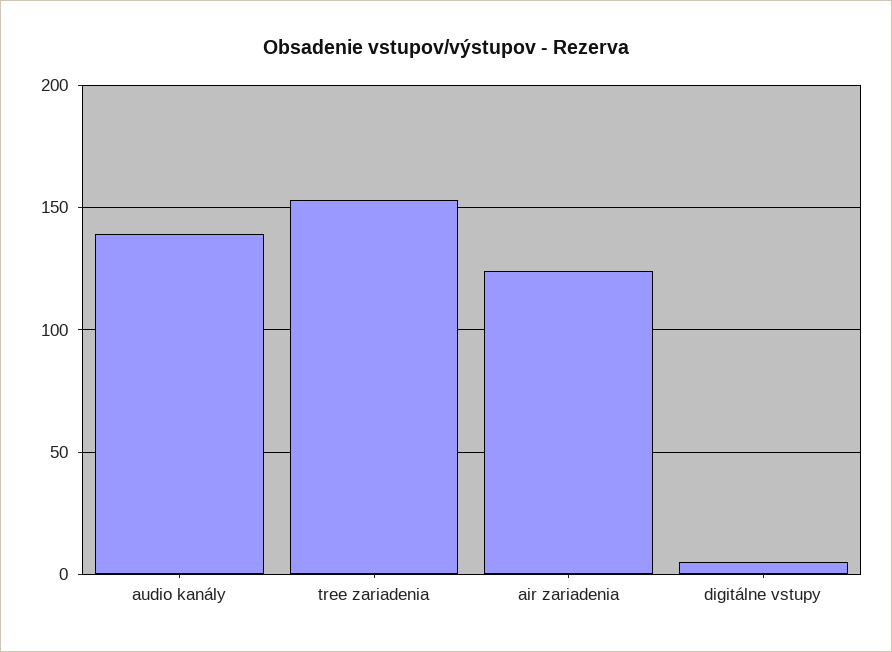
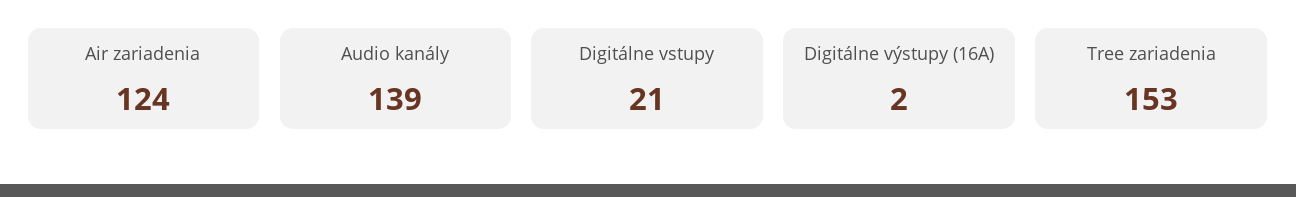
  {
    "audio kanály": 139,
    "tree zariadenia": 153,
    "air zariadenia": 124,
-   "digitálne vstupy": 5
+   "digitálne vstupy": 21,
+   "Digitálne výstupy (16A)": 2
  }

